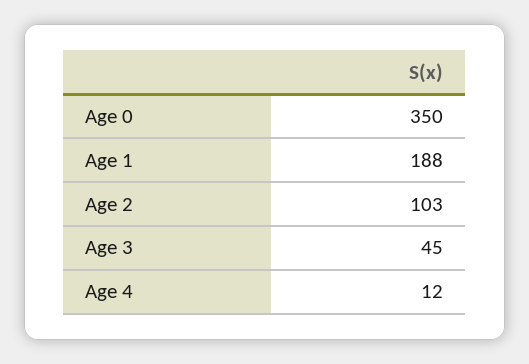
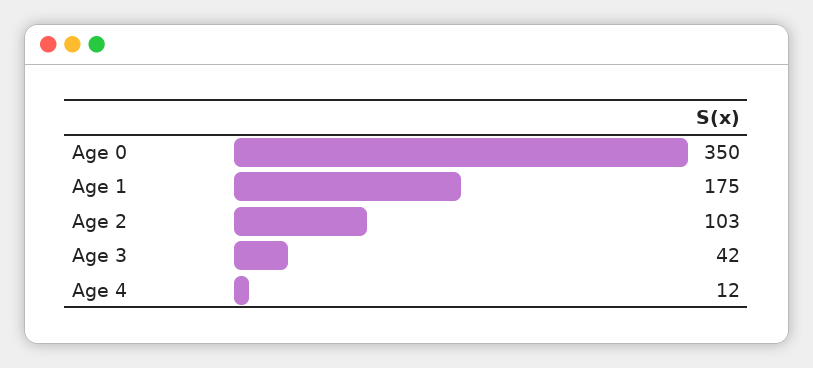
  {
    "Age 0": 350,
-   "Age 1": 188,
+   "Age 1": 175,
    "Age 2": 103,
-   "Age 3": 45,
+   "Age 3": 42,
    "Age 4": 12
  }

